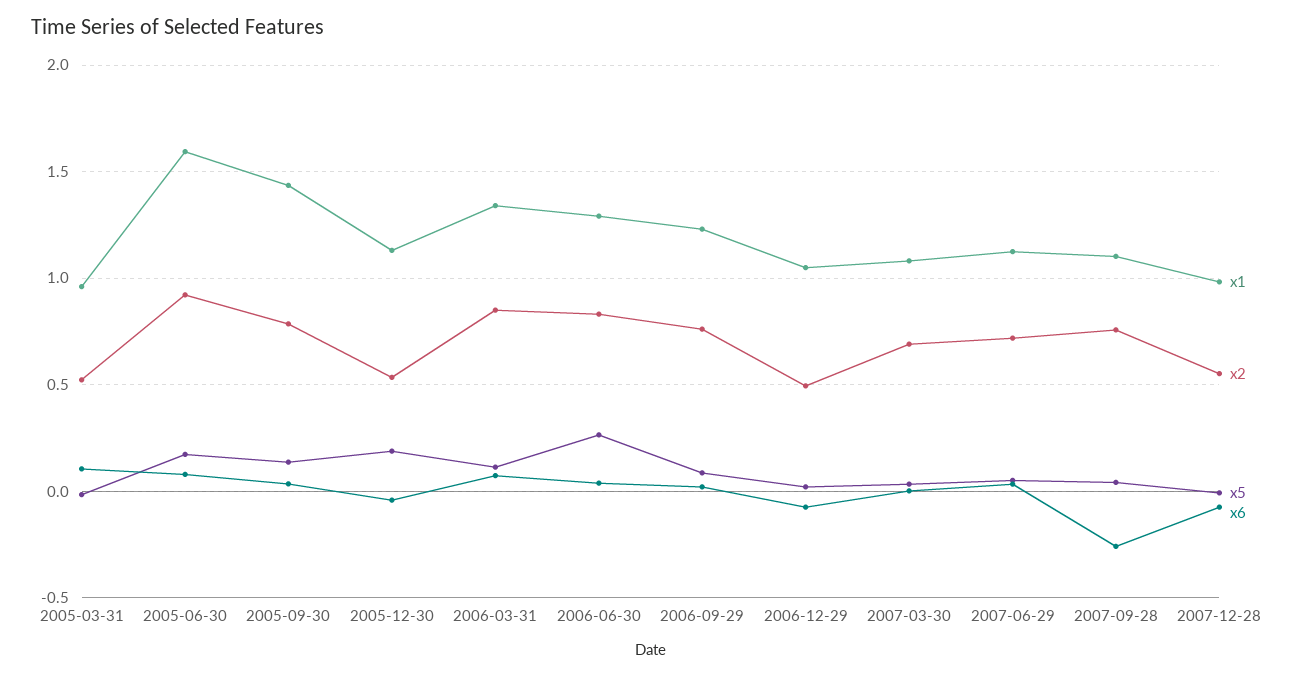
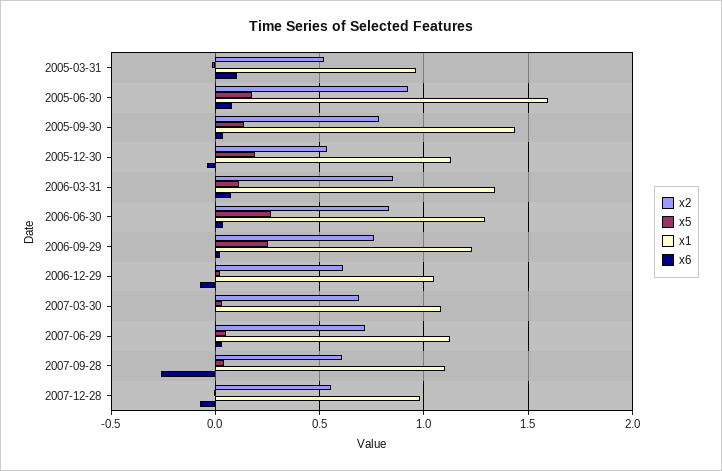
  {
    "x1": {
      "2005-03-31": 0.95,
      "2005-06-30": 1.6,
      "2005-09-30": 1.45,
      "2005-12-30": 1.15,
      "2006-03-31": 1.35,
      "2006-06-30": 1.3,
      "2006-09-29": 1.25,
      "2006-12-29": 1.05,
      "2007-03-30": 1.1,
      "2007-06-29": 1.15,
      "2007-09-28": 1.1,
      "2007-12-28": 1
    },
    "x2": {
      "2005-03-31": 0.5,
      "2005-06-30": 0.9,
      "2005-09-30": 0.8,
      "2005-12-30": 0.55,
      "2006-03-31": 0.85,
      "2006-06-30": 0.85,
      "2006-09-29": 0.75,
-     "2006-12-29": 0.5,
+     "2006-12-29": 0.6,
      "2007-03-30": 0.7,
      "2007-06-29": 0.7,
-     "2007-09-28": 0.75,
+     "2007-09-28": 0.6,
      "2007-12-28": 0.55
    },
    "x5": {
      "2005-03-31": 0,
      "2005-06-30": 0.15,
      "2005-09-30": 0.15,
      "2005-12-30": 0.2,
      "2006-03-31": 0.1,
      "2006-06-30": 0.25,
-     "2006-09-29": 0.1,
+     "2006-09-29": 0.25,
      "2006-12-29": 0,
      "2007-03-30": 0.05,
      "2007-06-29": 0.05,
      "2007-09-28": 0.05,
      "2007-12-28": 0
    },
    "x6": {
      "2005-03-31": 0.1,
      "2005-06-30": 0.1,
      "2005-09-30": 0.05,
      "2005-12-30": -0.05,
      "2006-03-31": 0.05,
      "2006-06-30": 0.05,
      "2006-09-29": 0,
      "2006-12-29": -0.05,
      "2007-03-30": 0,
      "2007-06-29": 0.05,
      "2007-09-28": -0.25,
      "2007-12-28": -0.05
    }
  }

